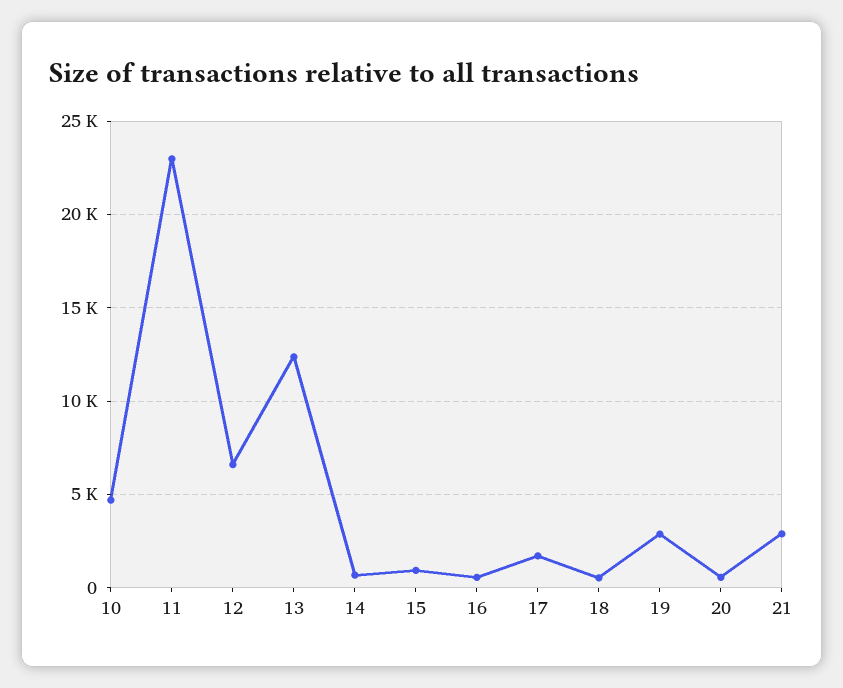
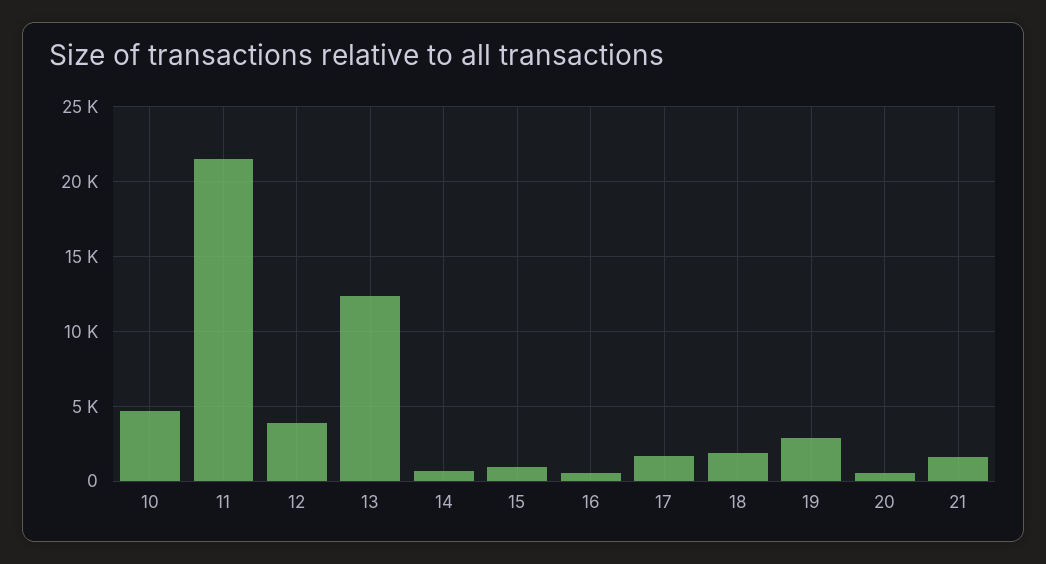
  {
    "10": 4500,
-   "11": 23000,
+   "11": 21500,
-   "12": 6500,
+   "12": 4000,
    "13": 12500,
    "14": 500,
    "15": 1000,
    "16": 500,
    "17": 1500,
-   "18": 500,
+   "18": 2000,
    "19": 3000,
    "20": 500,
-   "21": 3000
+   "21": 1500
  }

